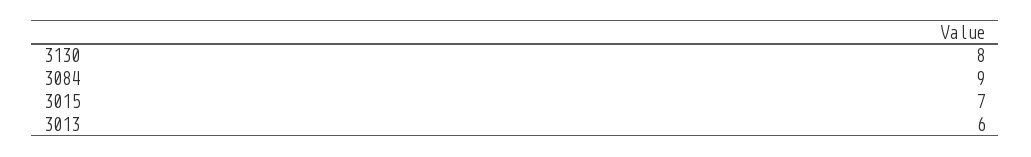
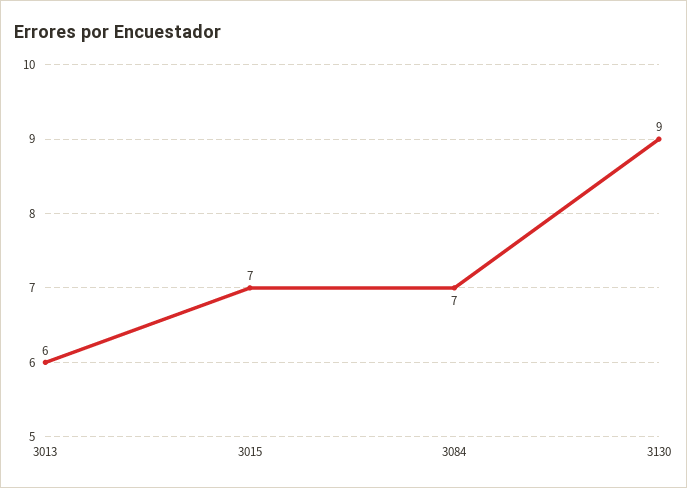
  {
-   "3130": 8,
+   "3130": 9,
-   "3084": 9,
+   "3084": 7,
    "3015": 7,
    "3013": 6
  }

